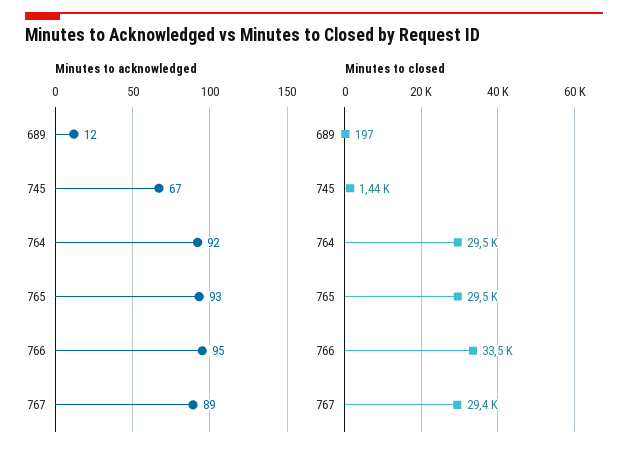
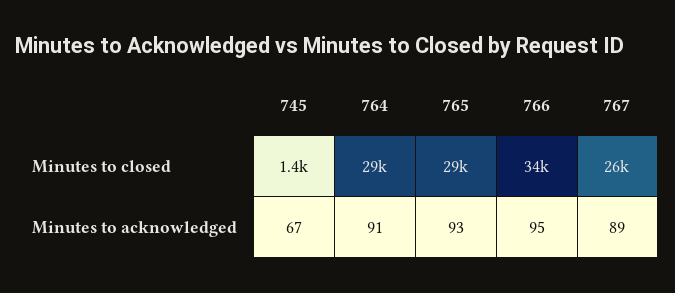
  {
    "Minutes to acknowledged": {
-     "689": 12,
      "745": 67,
-     "764": 92,
+     "764": 91,
      "765": 93,
      "766": 95,
      "767": 89
    },
    "Minutes to closed": {
-     "689": 197,
      "745": 1440,
      "764": 29500,
      "765": 29500,
      "766": 33500,
-     "767": 29400
+     "767": 26000
    }
  }

